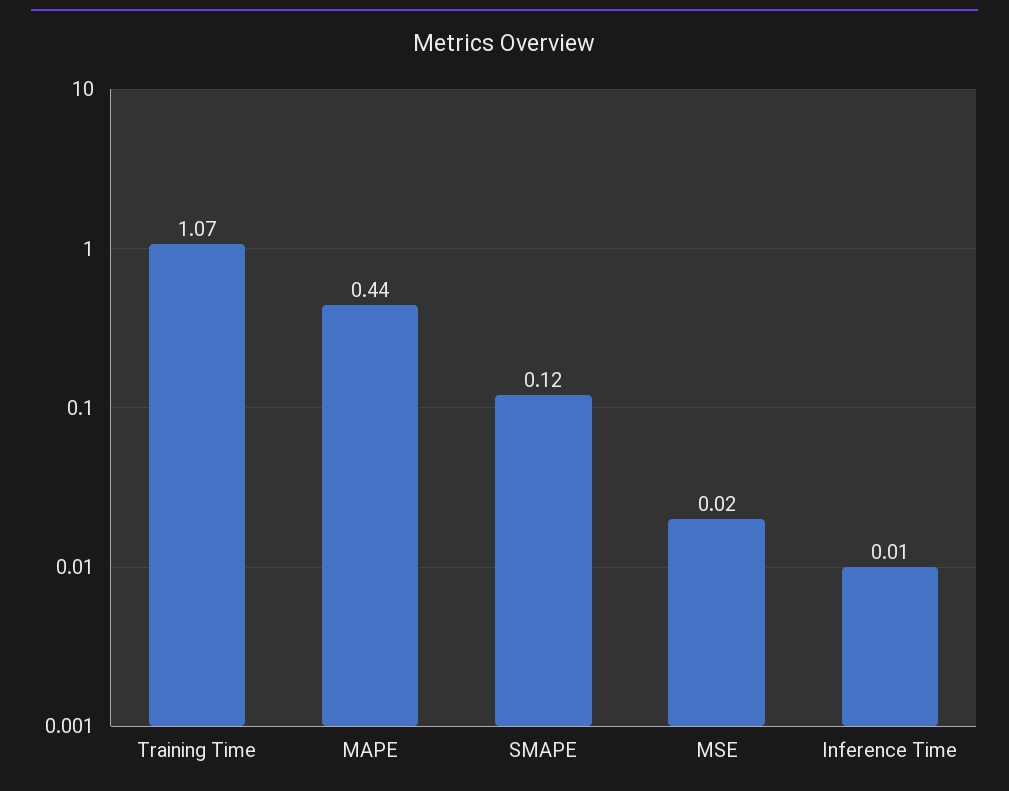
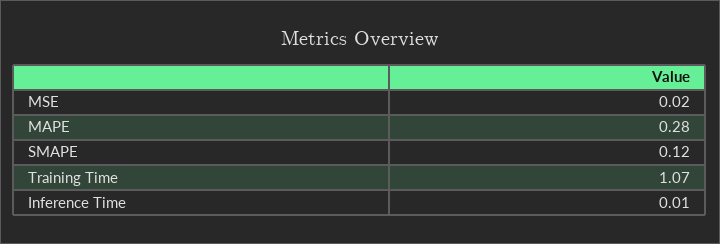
  {
    "Training Time": 1.07,
-   "MAPE": 0.44,
+   "MAPE": 0.28,
    "SMAPE": 0.12,
    "MSE": 0.02,
    "Inference Time": 0.01
  }

